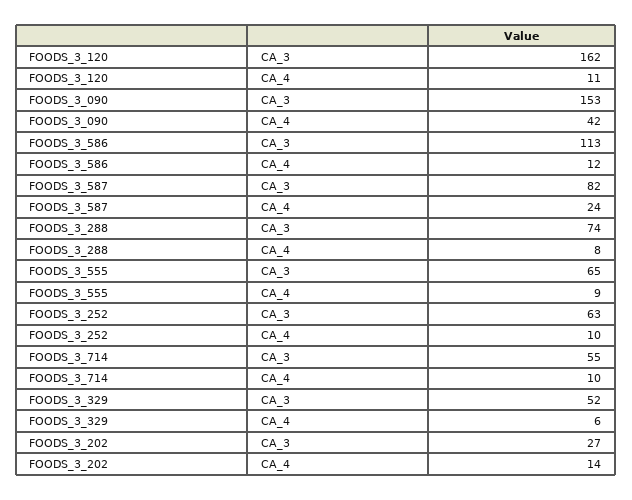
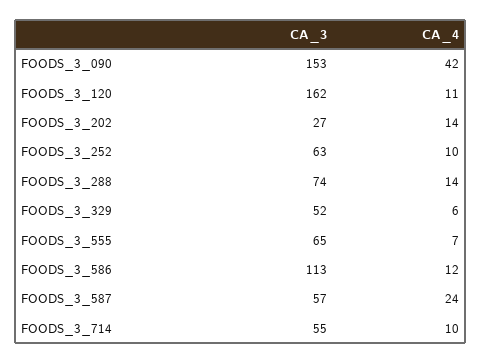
  {
    "FOODS_3_120": {
      "CA_3": 162,
      "CA_4": 11
    },
    "FOODS_3_090": {
      "CA_3": 153,
      "CA_4": 42
    },
    "FOODS_3_586": {
      "CA_3": 113,
      "CA_4": 12
    },
    "FOODS_3_587": {
-     "CA_3": 82,
+     "CA_3": 57,
      "CA_4": 24
    },
    "FOODS_3_288": {
      "CA_3": 74,
-     "CA_4": 8
+     "CA_4": 14
    },
    "FOODS_3_555": {
      "CA_3": 65,
-     "CA_4": 9
+     "CA_4": 7
    },
    "FOODS_3_252": {
      "CA_3": 63,
      "CA_4": 10
    },
    "FOODS_3_714": {
      "CA_3": 55,
      "CA_4": 10
    },
    "FOODS_3_329": {
      "CA_3": 52,
      "CA_4": 6
    },
    "FOODS_3_202": {
      "CA_3": 27,
      "CA_4": 14
    }
  }

